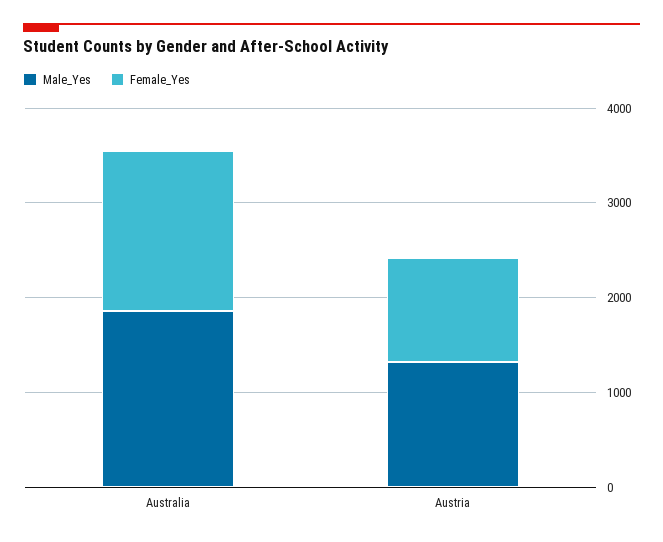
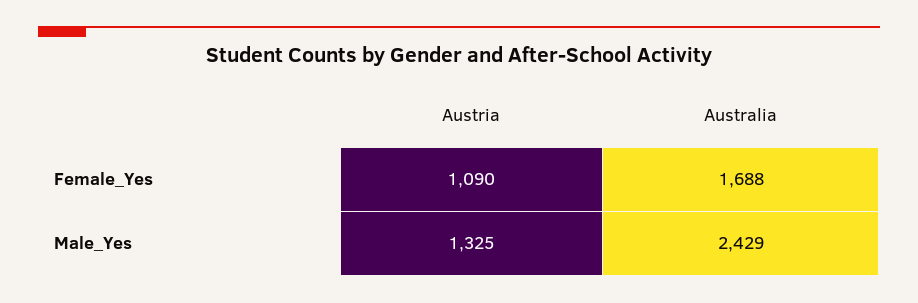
  {
    "Male_Yes": {
-     "Australia": 1800,
+     "Australia": 2429,
      "Austria": 1325
    },
    "Female_Yes": {
      "Australia": 1688,
      "Austria": 1090
    }
  }

